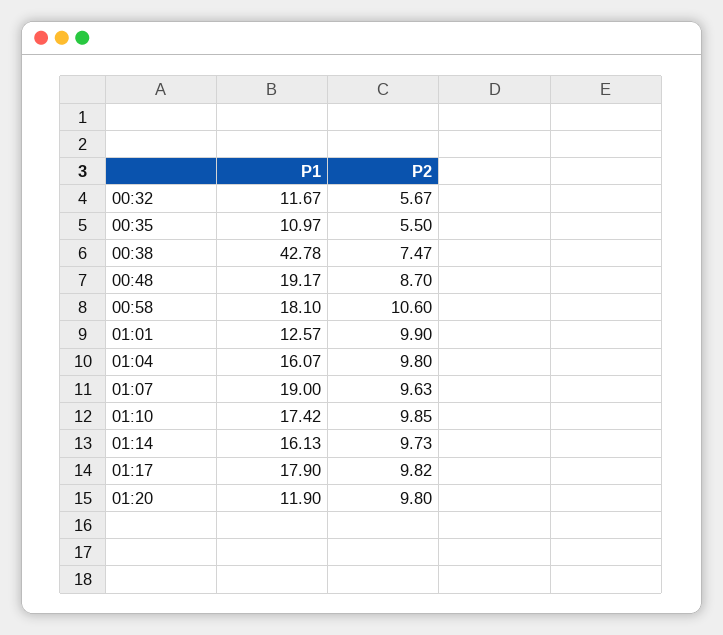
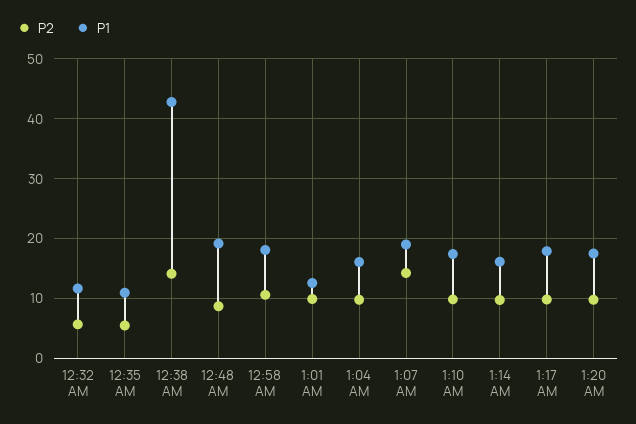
  {
    "P1": {
      "00:32": 11.67,
      "00:35": 10.97,
      "00:38": 42.78,
      "00:48": 19.17,
      "00:58": 18.1,
      "01:01": 12.57,
      "01:04": 16.07,
      "01:07": 19,
      "01:10": 17.42,
      "01:14": 16.13,
      "01:17": 17.9,
-     "01:20": 11.9
+     "01:20": 18
    },
    "P2": {
      "00:32": 5.67,
      "00:35": 5.5,
-     "00:38": 7.47,
+     "00:38": 14,
      "00:48": 8.7,
      "00:58": 10.6,
      "01:01": 9.9,
      "01:04": 9.8,
-     "01:07": 9.63,
+     "01:07": 14,
      "01:10": 9.85,
      "01:14": 9.73,
      "01:17": 9.82,
      "01:20": 9.8
    }
  }

